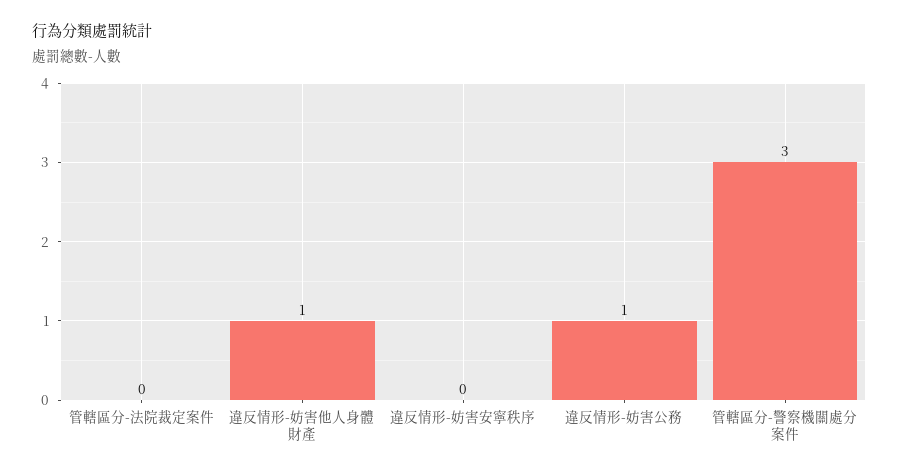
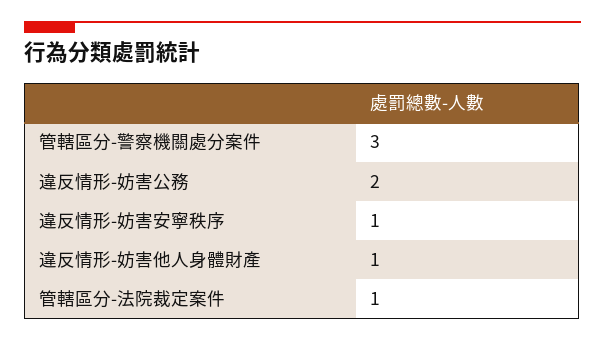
  {
-   "管轄區分-法院裁定案件": 0,
+   "管轄區分-法院裁定案件": 1,
    "違反情形-妨害他人身體財產": 1,
-   "違反情形-妨害安寧秩序": 0,
+   "違反情形-妨害安寧秩序": 1,
-   "違反情形-妨害公務": 1,
+   "違反情形-妨害公務": 2,
    "管轄區分-警察機關處分案件": 3
  }

